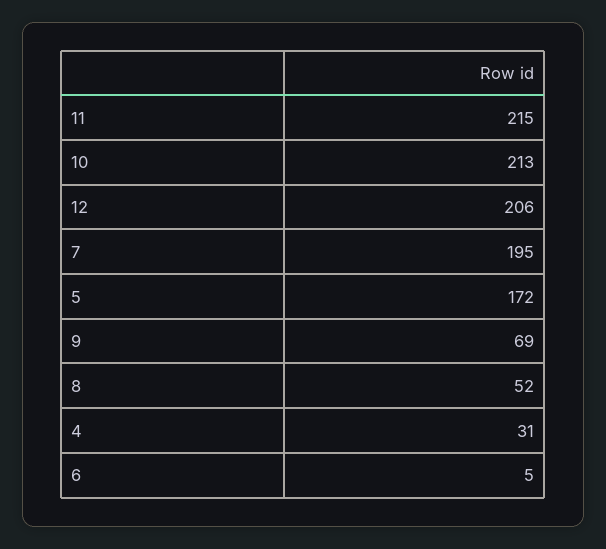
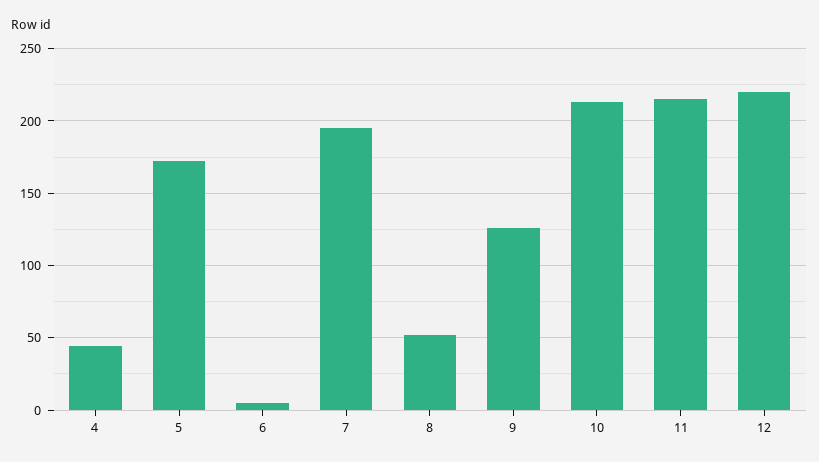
  {
    "11": 215,
    "10": 213,
-   "12": 206,
+   "12": 220,
    "7": 195,
    "5": 172,
-   "9": 69,
+   "9": 125,
    "8": 52,
-   "4": 31,
+   "4": 45,
    "6": 5
  }

